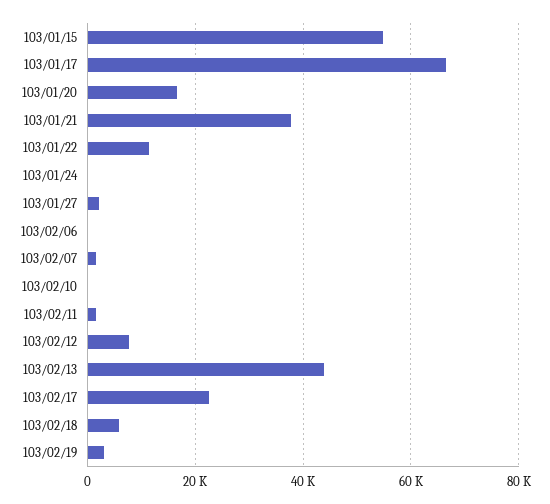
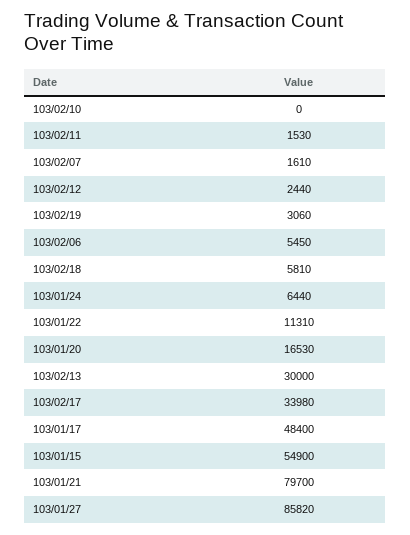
  {
    "103/01/15": 54900,
-   "103/01/17": 66000,
+   "103/01/17": 48400,
    "103/01/20": 16530,
-   "103/01/21": 38000,
+   "103/01/21": 79700,
    "103/01/22": 11310,
-   "103/01/24": 0,
+   "103/01/24": 6440,
-   "103/01/27": 2000,
+   "103/01/27": 85820,
-   "103/02/06": 0,
+   "103/02/06": 5450,
    "103/02/07": 1610,
    "103/02/10": 0,
    "103/02/11": 1530,
-   "103/02/12": 8000,
+   "103/02/12": 2440,
-   "103/02/13": 44000,
+   "103/02/13": 30000,
-   "103/02/17": 22000,
+   "103/02/17": 33980,
    "103/02/18": 5810,
    "103/02/19": 3060
  }

